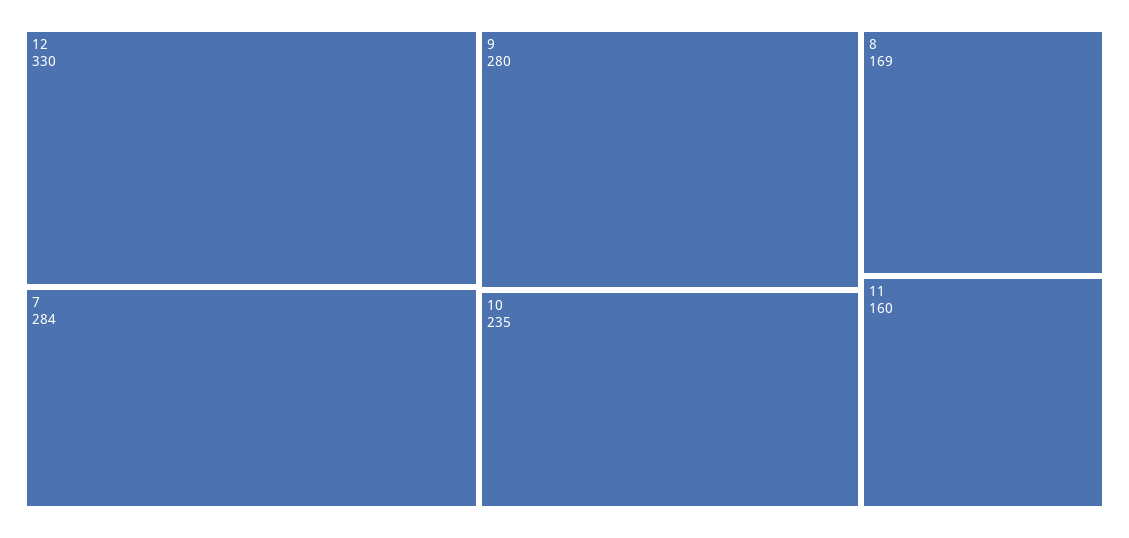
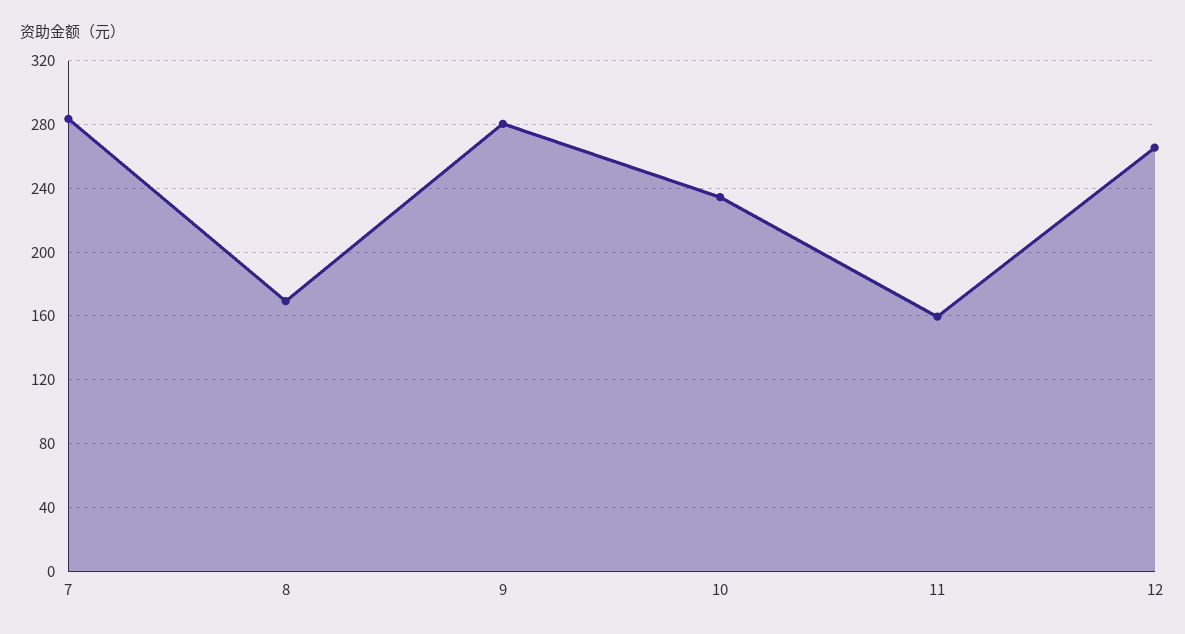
  {
-   "12": 330,
+   "12": 265,
    "7": 284,
    "9": 280,
    "10": 235,
    "8": 169,
    "11": 160
  }

